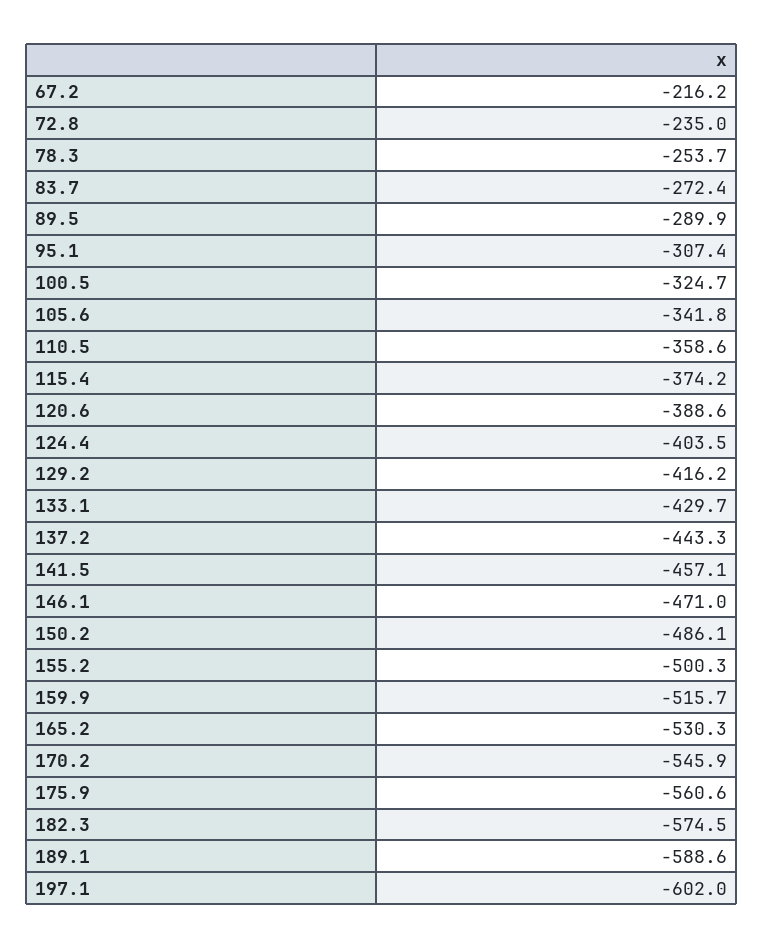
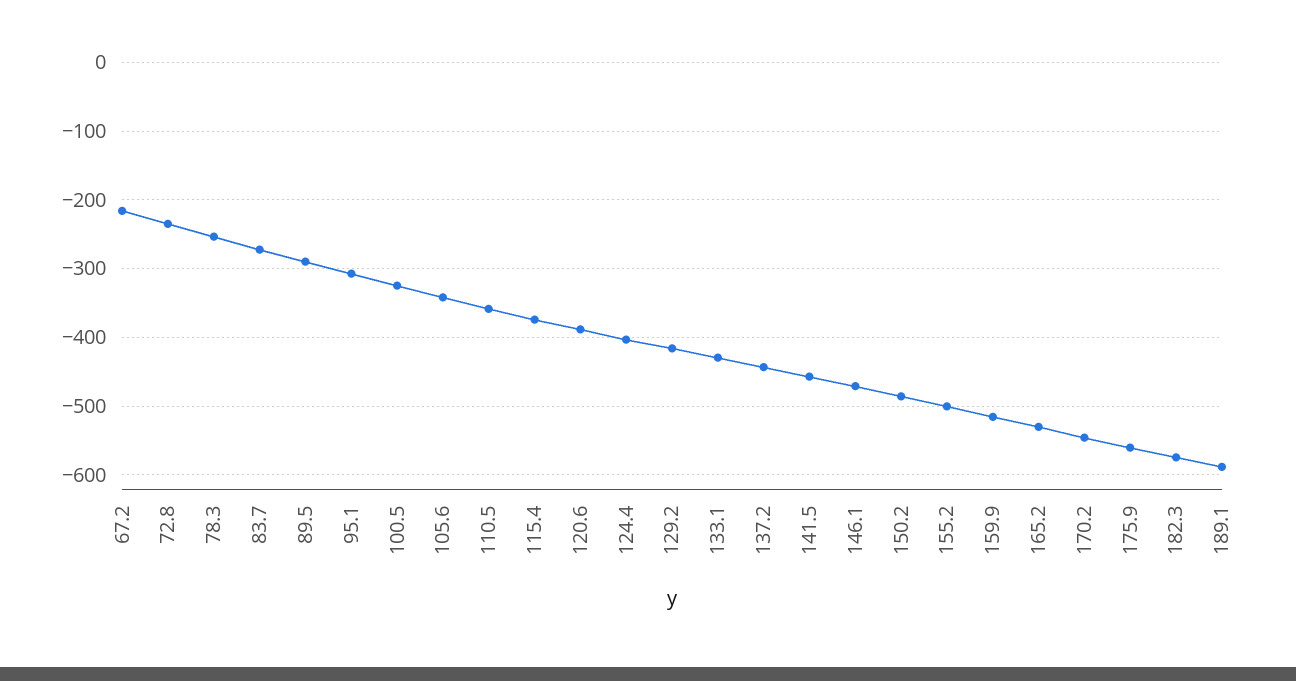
  {
    "67.2": -216.2,
    "72.8": -235,
    "78.3": -253.7,
    "83.7": -272.4,
    "89.5": -289.9,
    "95.1": -307.4,
    "100.5": -324.7,
    "105.6": -341.8,
    "110.5": -358.6,
    "115.4": -374.2,
    "120.6": -388.6,
    "124.4": -403.5,
    "129.2": -416.2,
    "133.1": -429.7,
    "137.2": -443.3,
    "141.5": -457.1,
    "146.1": -471,
    "150.2": -486.1,
    "155.2": -500.3,
    "159.9": -515.7,
    "165.2": -530.3,
    "170.2": -545.9,
    "175.9": -560.6,
    "182.3": -574.5,
-   "189.1": -588.6,
+   "189.1": -588.6
-   "197.1": -602
  }

